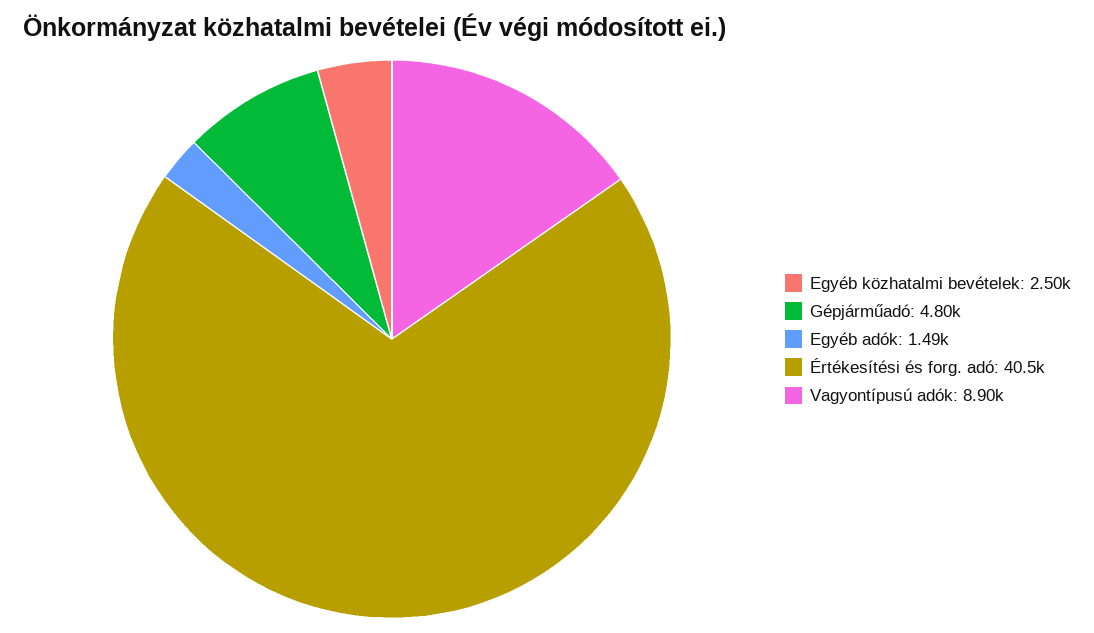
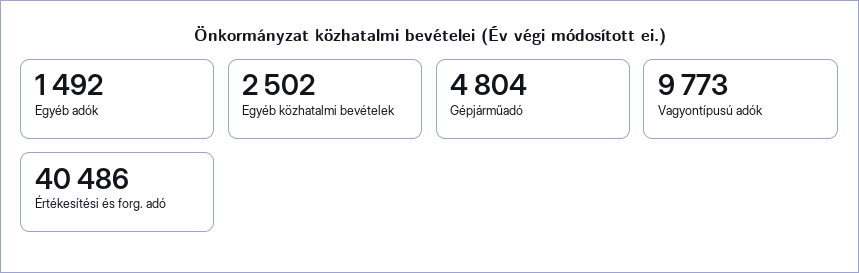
  {
    "Egyéb közhatalmi bevételek": 2502,
    "Gépjárműadó": 4804,
    "Egyéb adók": 1492,
    "Értékesítési és forg. adó": 40486,
-   "Vagyontípusú adók": 8900
+   "Vagyontípusú adók": 9773
  }

